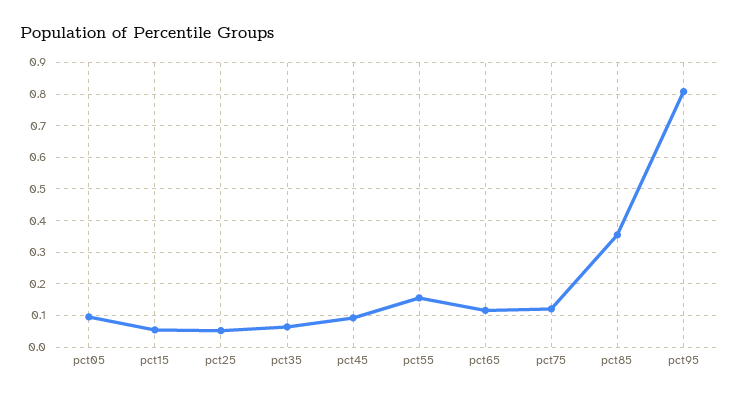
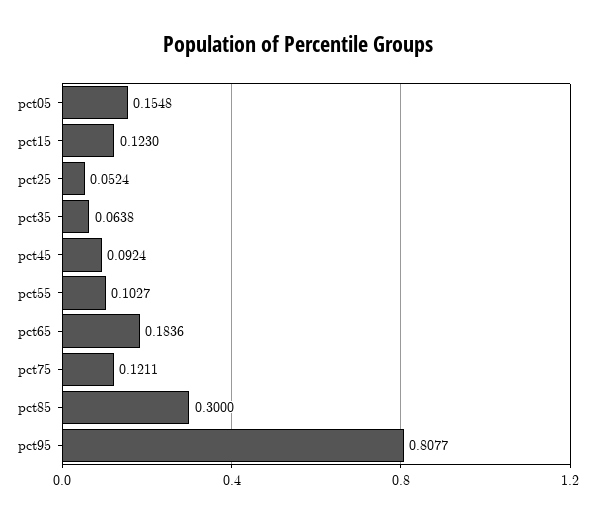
  {
-   "pct05": 0.1,
+   "pct05": 0.1548,
-   "pct15": 0.06,
+   "pct15": 0.123,
    "pct25": 0.0524,
    "pct35": 0.0638,
    "pct45": 0.0924,
-   "pct55": 0.16,
+   "pct55": 0.1027,
-   "pct65": 0.12,
+   "pct65": 0.1836,
    "pct75": 0.1211,
-   "pct85": 0.36,
+   "pct85": 0.3,
    "pct95": 0.8077
  }

